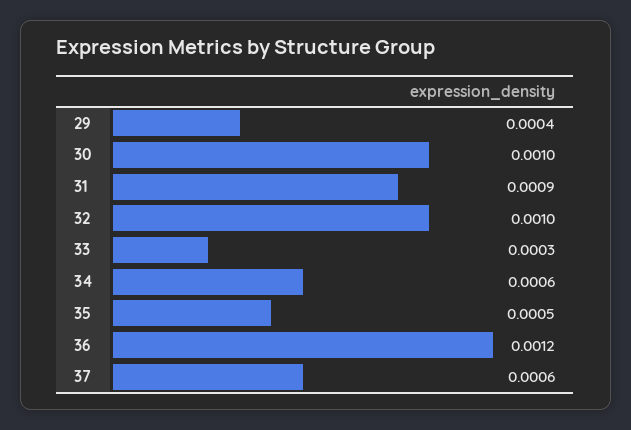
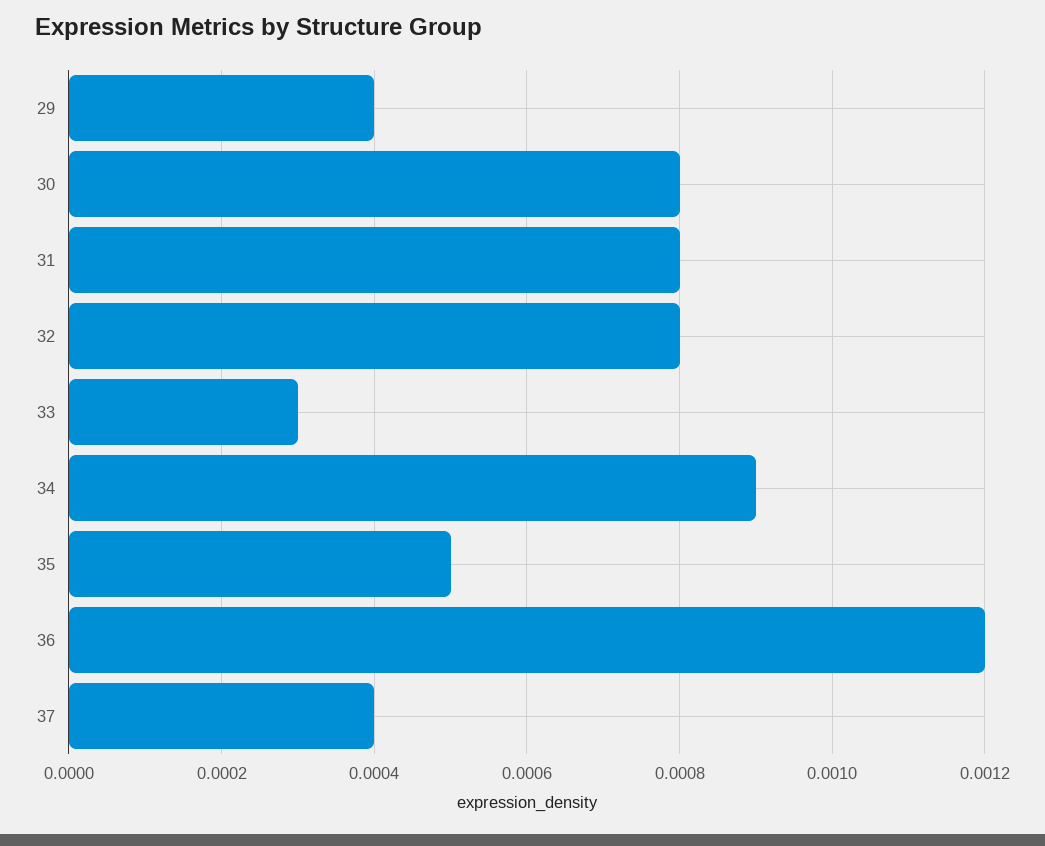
  {
    "29": 0.0004,
-   "30": 0.001,
+   "30": 0.0008,
-   "31": 0.0009,
+   "31": 0.0008,
-   "32": 0.001,
+   "32": 0.0008,
    "33": 0.0003,
-   "34": 0.0006,
+   "34": 0.0009,
    "35": 0.0005,
    "36": 0.0012,
-   "37": 0.0006
+   "37": 0.0004
  }

